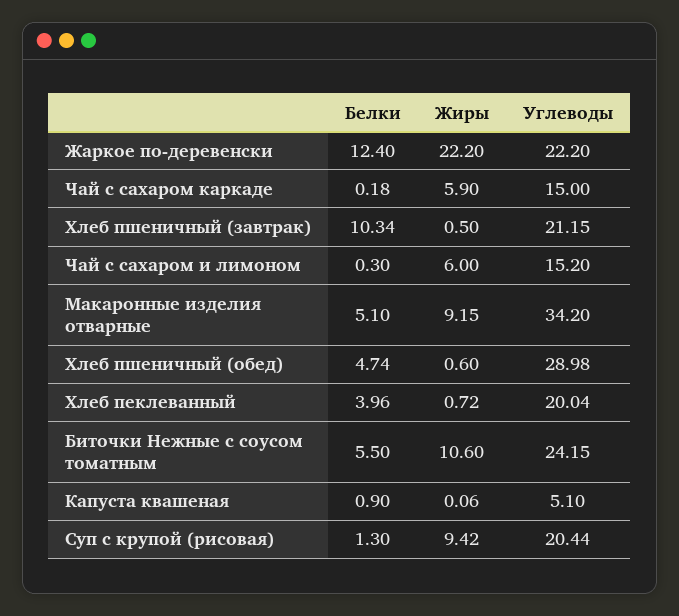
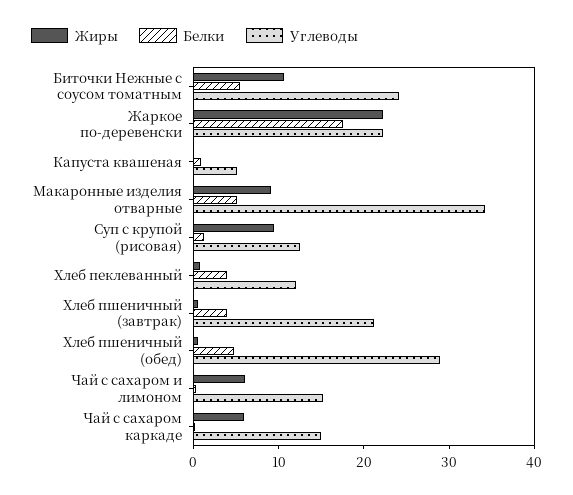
  {
    "Белки": {
-     "Жаркое по-деревенски": 12.4,
+     "Жаркое по-деревенски": 18,
      "Чай с сахаром каркаде": 0.18,
-     "Хлеб пшеничный (завтрак)": 10.34,
+     "Хлеб пшеничный (завтрак)": 4,
      "Чай с сахаром и лимоном": 0.3,
      "Макаронные изделия отварные": 5.1,
      "Хлеб пшеничный (обед)": 4.74,
      "Хлеб пеклеванный": 3.96,
      "Биточки Нежные с соусом томатным": 5.5,
      "Капуста квашеная": 0.9,
      "Суп с крупой (рисовая)": 1.3
    },
    "Жиры": {
      "Жаркое по-деревенски": 22.2,
      "Чай с сахаром каркаде": 5.9,
      "Хлеб пшеничный (завтрак)": 0.5,
      "Чай с сахаром и лимоном": 6,
      "Макаронные изделия отварные": 9.15,
      "Хлеб пшеничный (обед)": 0.6,
      "Хлеб пеклеванный": 0.72,
      "Биточки Нежные с соусом томатным": 10.6,
      "Капуста квашеная": 0.06,
      "Суп с крупой (рисовая)": 9.42
    },
    "Углеводы": {
      "Жаркое по-деревенски": 22.2,
      "Чай с сахаром каркаде": 15,
      "Хлеб пшеничный (завтрак)": 21.15,
      "Чай с сахаром и лимоном": 15.2,
      "Макаронные изделия отварные": 34.2,
      "Хлеб пшеничный (обед)": 28.98,
-     "Хлеб пеклеванный": 20.04,
+     "Хлеб пеклеванный": 12,
      "Биточки Нежные с соусом томатным": 24.15,
      "Капуста квашеная": 5.1,
-     "Суп с крупой (рисовая)": 20.44
+     "Суп с крупой (рисовая)": 12
    }
  }

